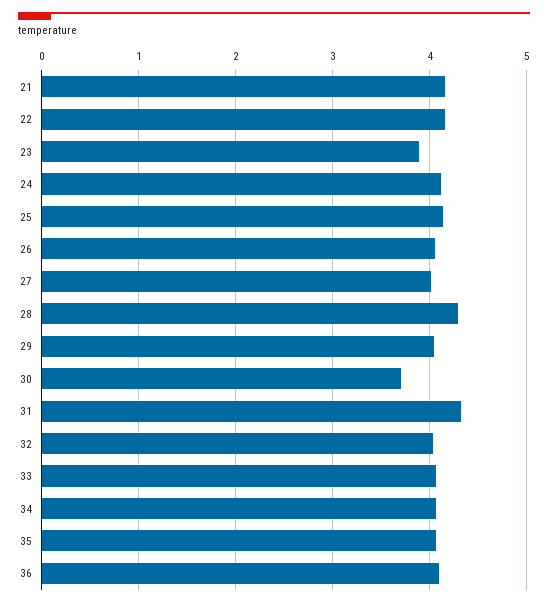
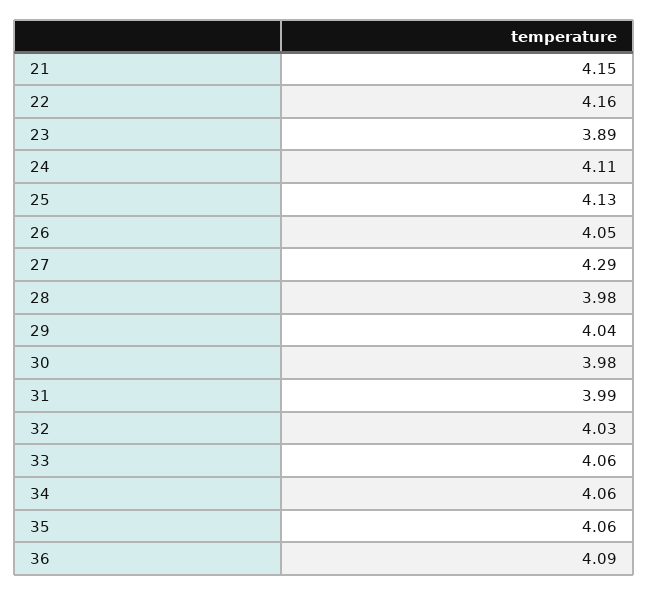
  {
    "21": 4.15,
    "22": 4.16,
    "23": 3.89,
    "24": 4.11,
    "25": 4.13,
    "26": 4.05,
-   "27": 4,
+   "27": 4.29,
-   "28": 4.3,
+   "28": 3.98,
    "29": 4.04,
-   "30": 3.7,
+   "30": 3.98,
-   "31": 4.3,
+   "31": 3.99,
    "32": 4.03,
    "33": 4.06,
    "34": 4.06,
    "35": 4.06,
    "36": 4.09
  }

